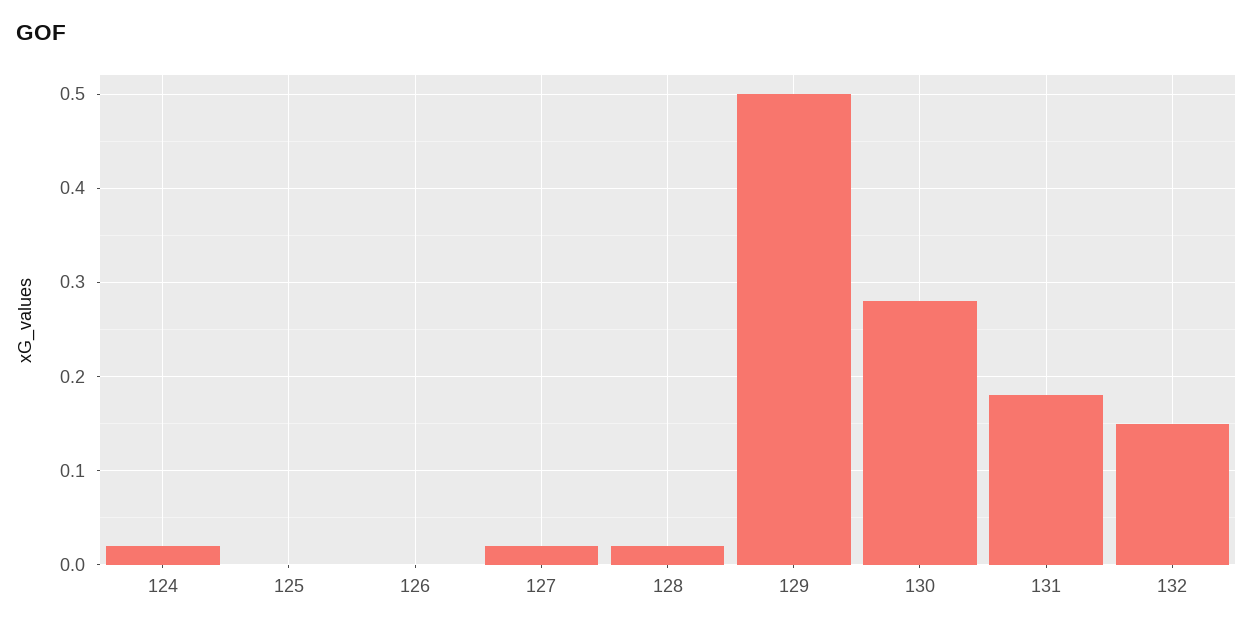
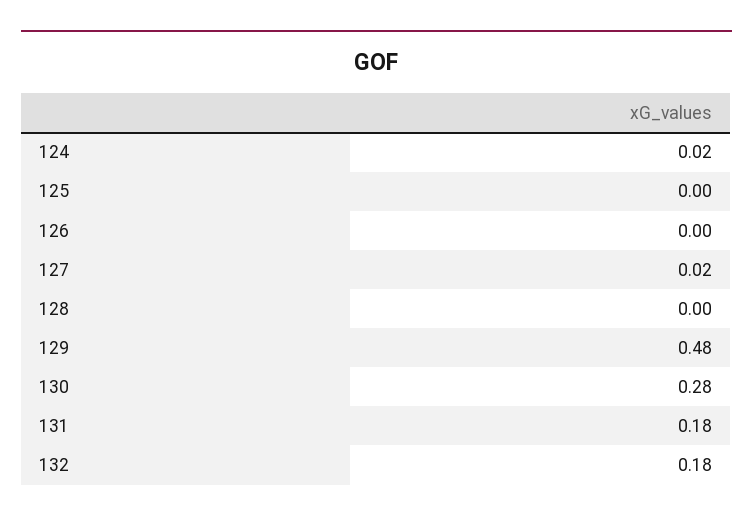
  {
    "124": 0.02,
    "125": 0,
    "126": 0,
    "127": 0.02,
-   "128": 0.02,
+   "128": 0,
-   "129": 0.5,
+   "129": 0.48,
    "130": 0.28,
    "131": 0.18,
-   "132": 0.15
+   "132": 0.18
  }

